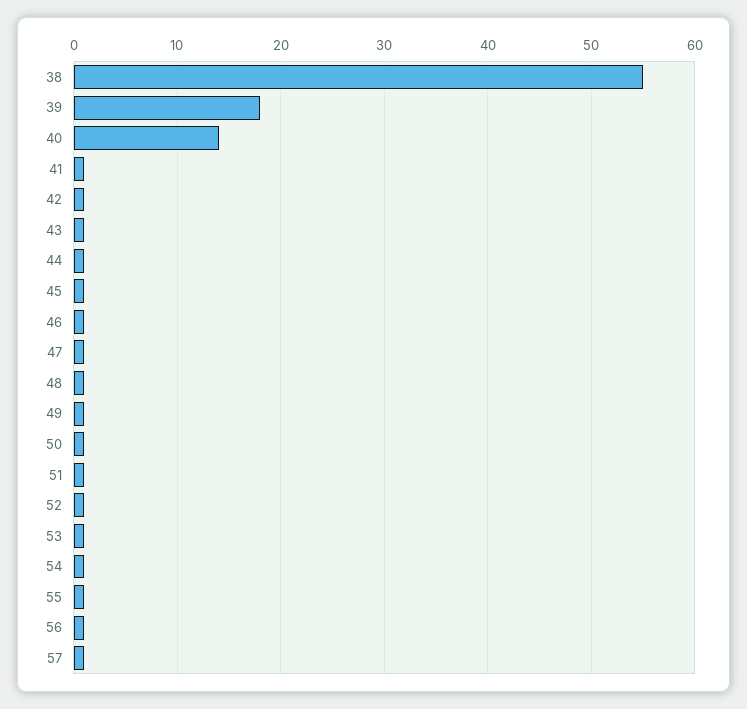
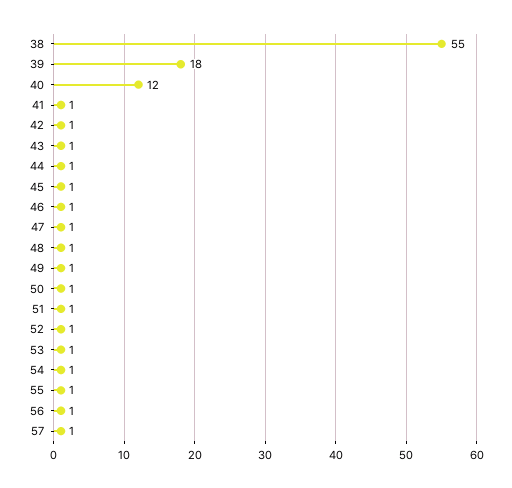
  {
    "38": 55,
    "39": 18,
-   "40": 14,
+   "40": 12,
    "41": 1,
    "42": 1,
    "43": 1,
    "44": 1,
    "45": 1,
    "46": 1,
    "47": 1,
    "48": 1,
    "49": 1,
    "50": 1,
    "51": 1,
    "52": 1,
    "53": 1,
    "54": 1,
    "55": 1,
    "56": 1,
    "57": 1
  }

